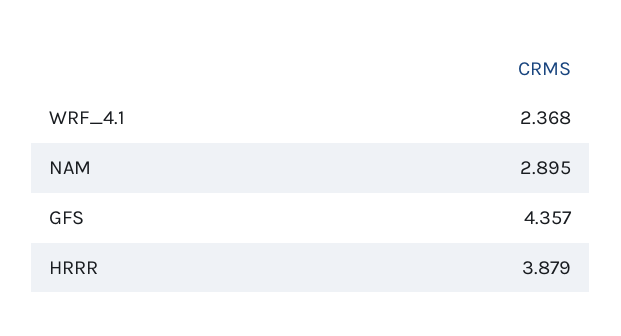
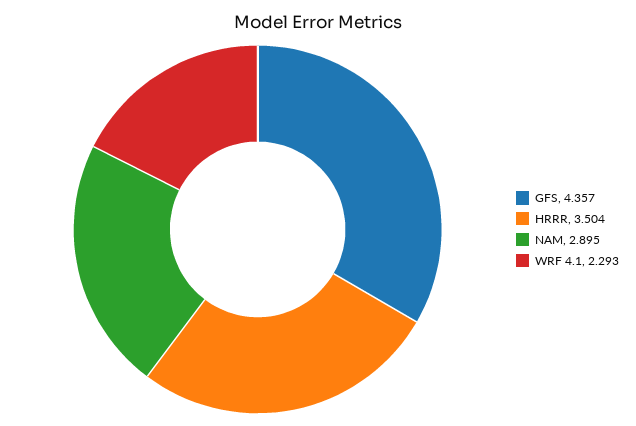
  {
-   "WRF_4.1": 2.368,
+   "WRF_4.1": 2.293,
    "NAM": 2.895,
    "GFS": 4.357,
-   "HRRR": 3.879
+   "HRRR": 3.504
  }

